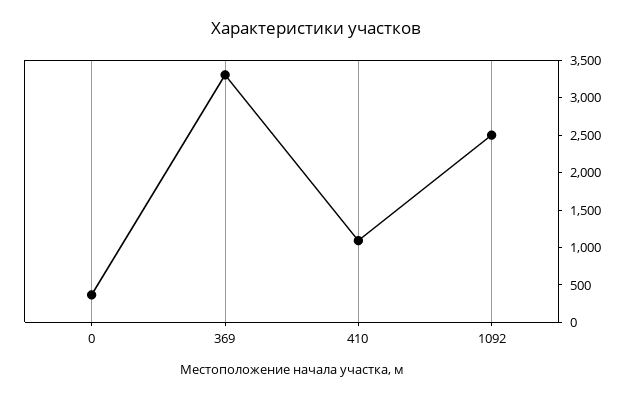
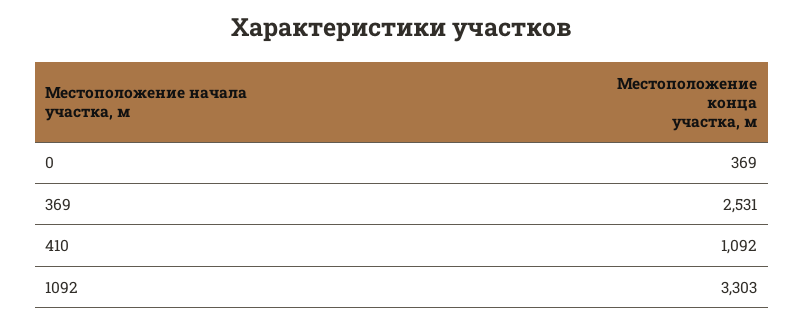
  {
    "0": 369,
-   "369": 3250,
+   "369": 2531,
    "410": 1092,
-   "1092": 2500
+   "1092": 3303
  }

